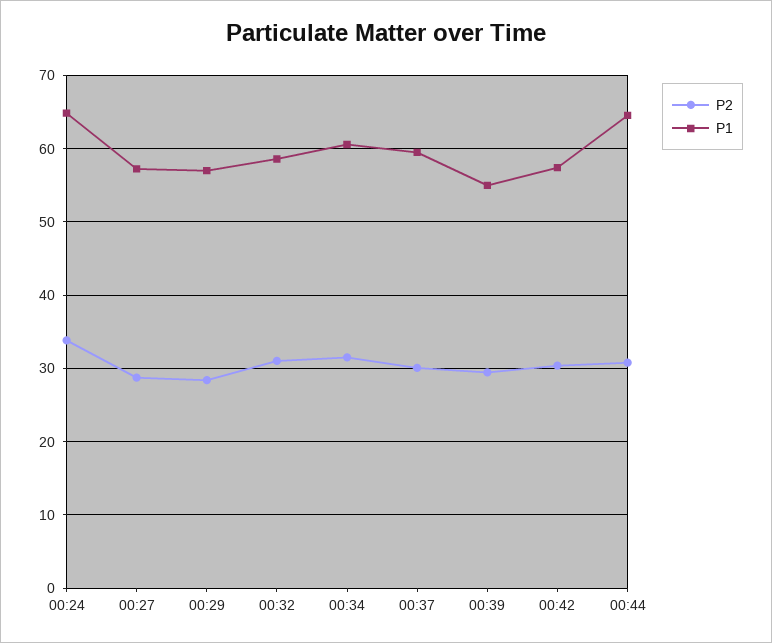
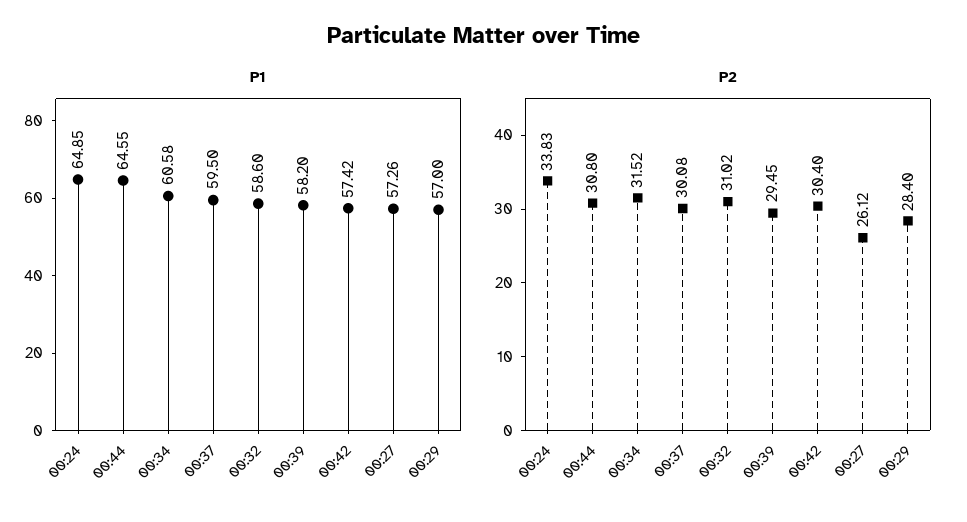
  {
    "P2": {
      "00:24": 33.83,
-     "00:27": 29,
+     "00:27": 26.12,
      "00:29": 28.4,
      "00:32": 31.02,
      "00:34": 31.52,
      "00:37": 30.08,
      "00:39": 29.45,
      "00:42": 30.4,
      "00:44": 30.8
    },
    "P1": {
      "00:24": 64.85,
      "00:27": 57.26,
      "00:29": 57,
      "00:32": 58.6,
      "00:34": 60.58,
      "00:37": 59.5,
-     "00:39": 55,
+     "00:39": 58.2,
      "00:42": 57.42,
      "00:44": 64.55
    }
  }

